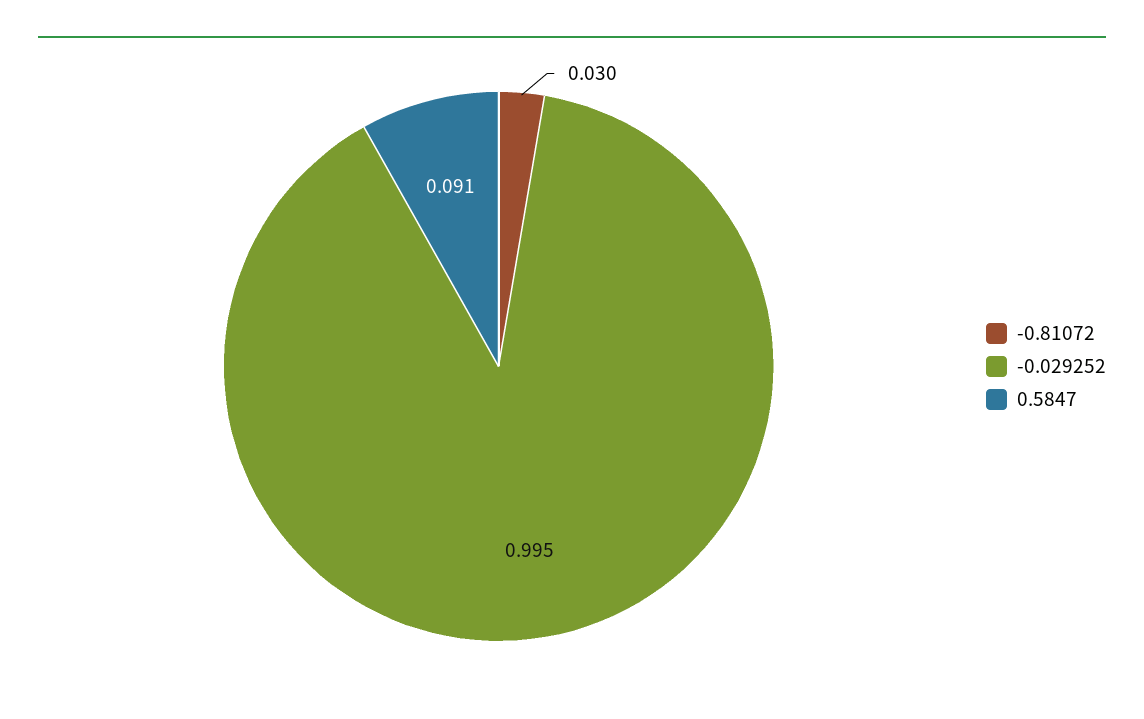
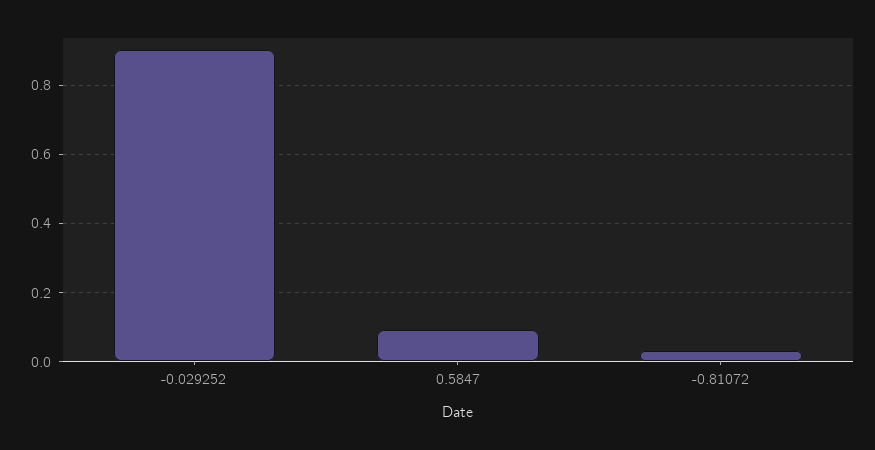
  {
    "-0.81072": 0.03,
-   "-0.029252": 0.995,
+   "-0.029252": 0.9,
    "0.5847": 0.091
  }

